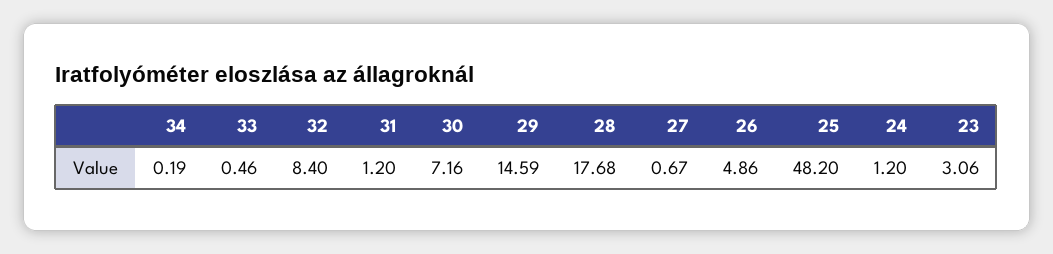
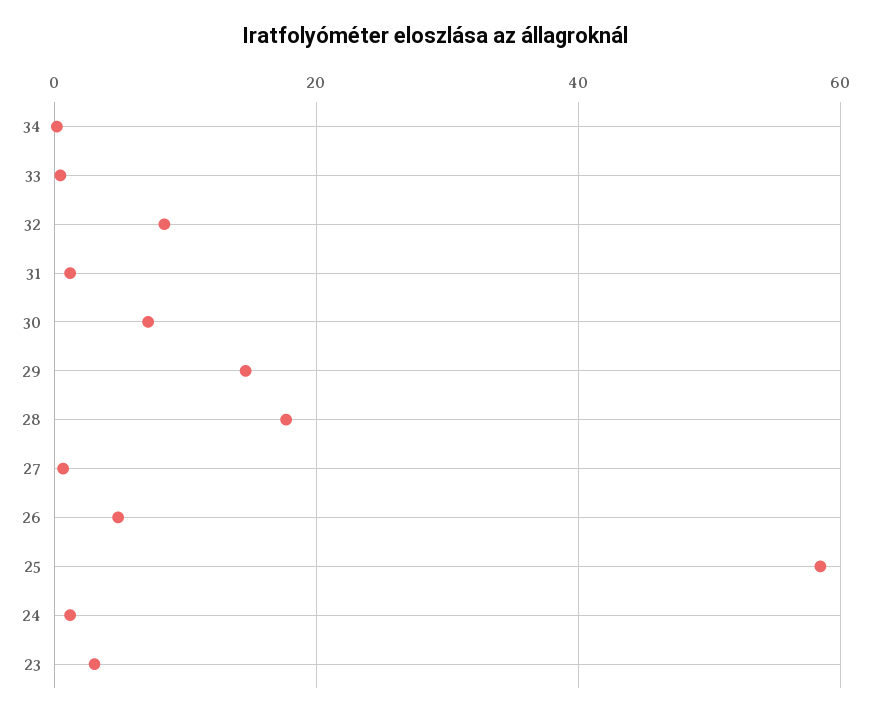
  {
    "34": 0.19,
    "33": 0.46,
    "32": 8.4,
    "31": 1.2,
    "30": 7.16,
    "29": 14.59,
    "28": 17.68,
    "27": 0.67,
    "26": 4.86,
-   "25": 48.2,
+   "25": 58,
    "24": 1.2,
    "23": 3.06
  }

